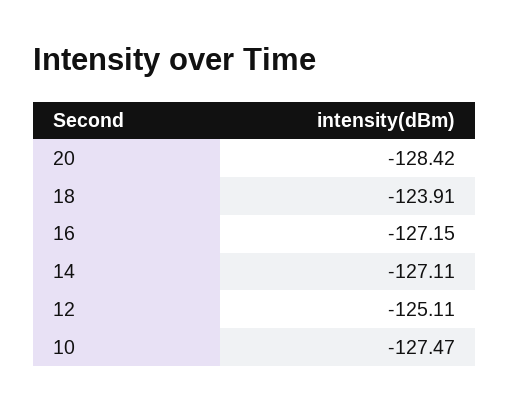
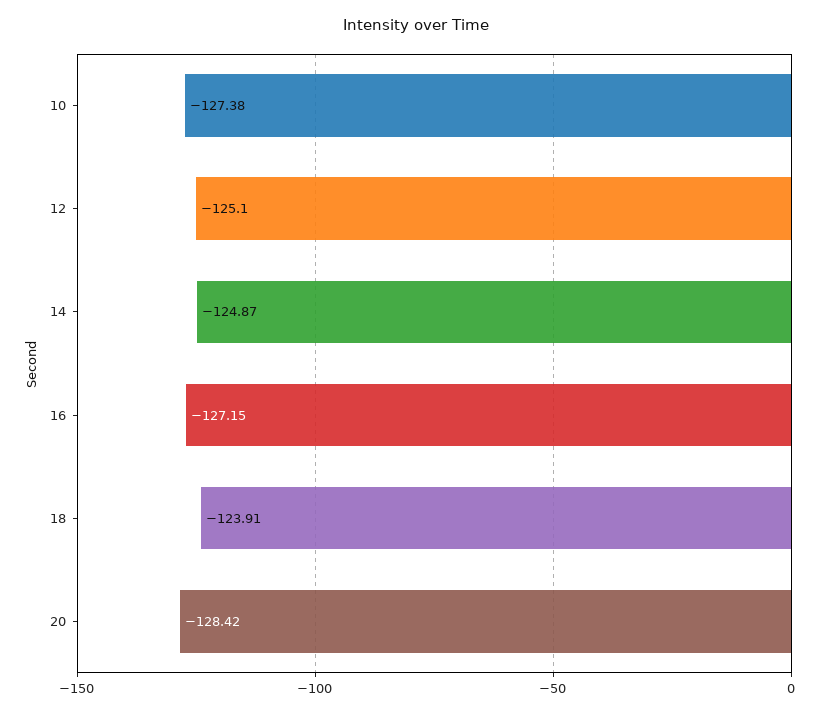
  {
    "20": -128.42,
    "18": -123.91,
    "16": -127.15,
-   "14": -127.11,
+   "14": -124.87,
-   "12": -125.11,
+   "12": -125.1,
-   "10": -127.47
+   "10": -127.38
  }

